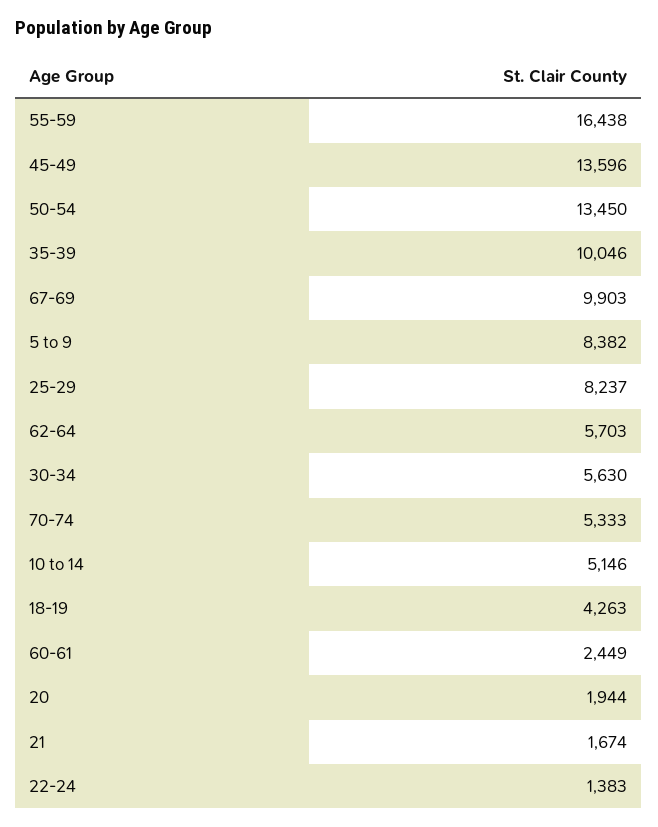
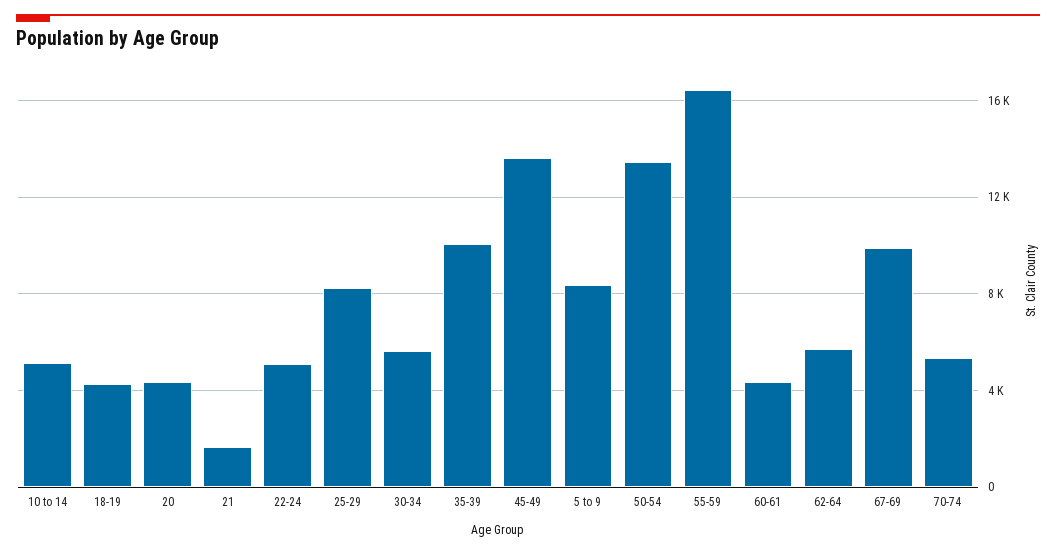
  {
    "55-59": 16438,
    "45-49": 13596,
    "50-54": 13450,
    "35-39": 10046,
    "67-69": 9903,
    "5 to 9": 8382,
    "25-29": 8237,
    "62-64": 5703,
    "30-34": 5630,
    "70-74": 5333,
    "10 to 14": 5146,
    "18-19": 4263,
-   "60-61": 2449,
+   "60-61": 4500,
-   "20": 1944,
+   "20": 4500,
    "21": 1674,
-   "22-24": 1383
+   "22-24": 5000
  }

